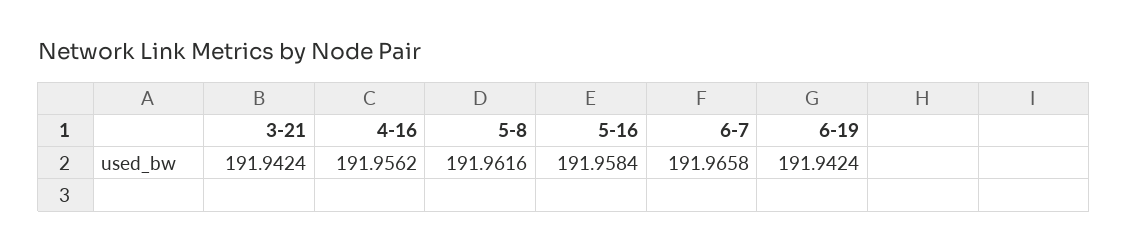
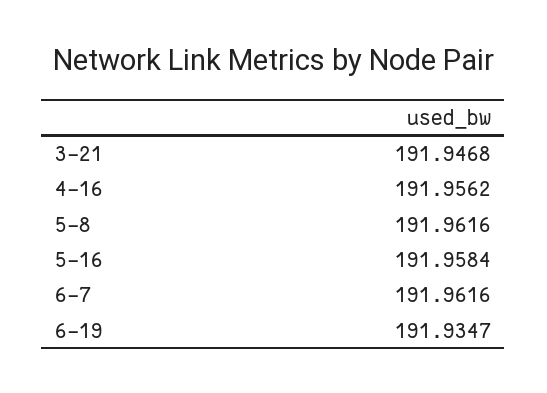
  {
-   "3-21": 191.9424,
+   "3-21": 191.9468,
    "4-16": 191.9562,
    "5-8": 191.9616,
    "5-16": 191.9584,
-   "6-7": 191.9658,
+   "6-7": 191.9616,
-   "6-19": 191.9424
+   "6-19": 191.9347
  }

